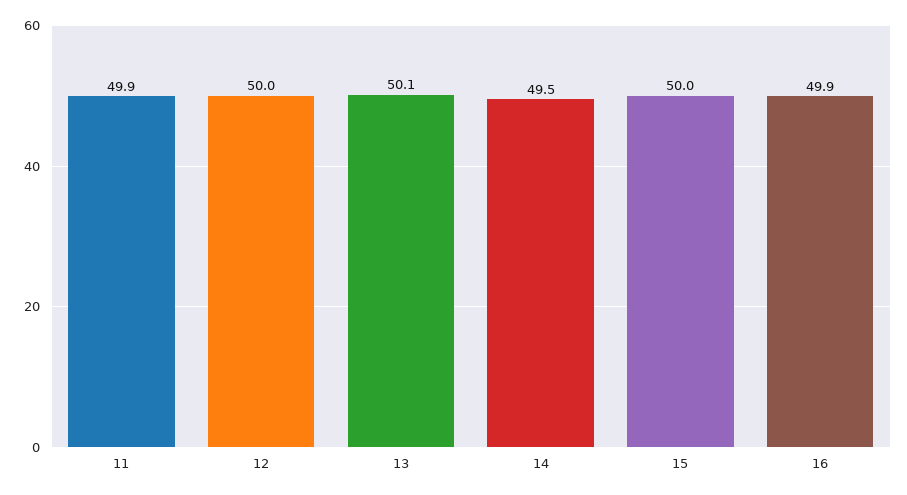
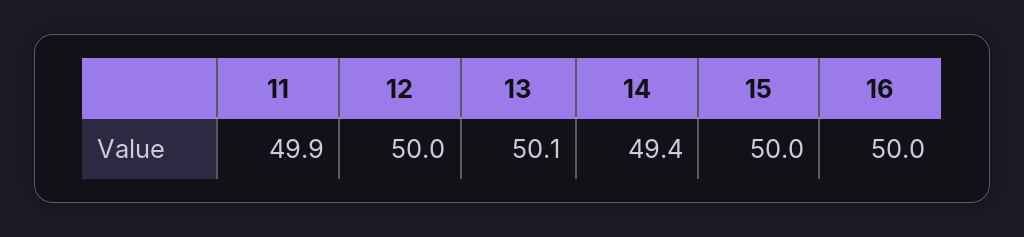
  {
    "11": 49.9,
    "12": 50,
    "13": 50.1,
-   "14": 49.5,
+   "14": 49.4,
    "15": 50,
-   "16": 49.9
+   "16": 50
  }

